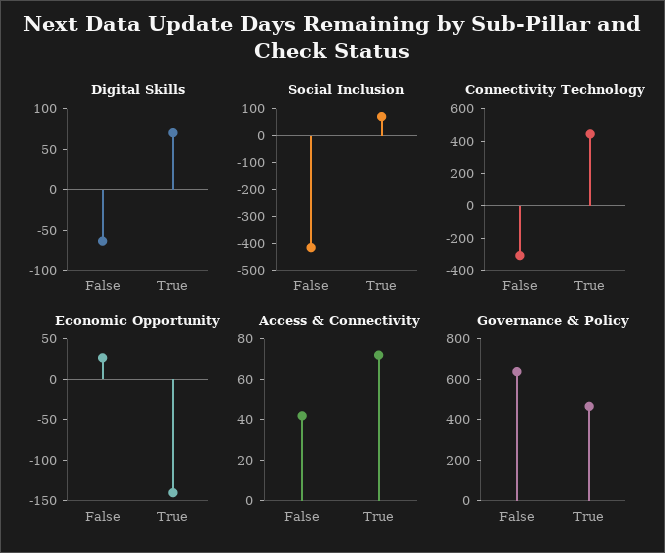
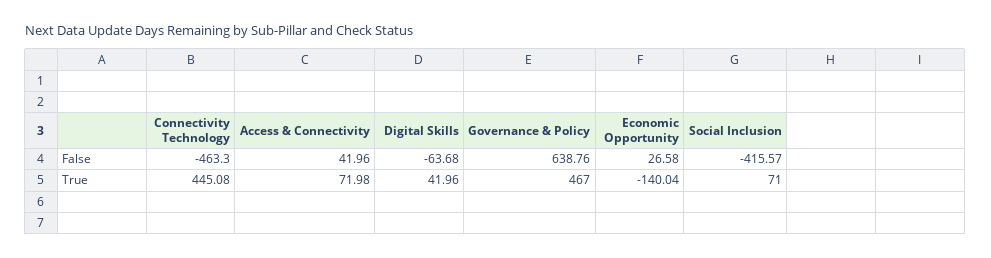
  {
    "Digital Skills": {
      "False": -63.68,
-     "True": 70
+     "True": 41.96
    },
    "Social Inclusion": {
      "False": -415.57,
      "True": 71
    },
    "Connectivity Technology": {
-     "False": -300,
+     "False": -463.3,
      "True": 445.08
    },
    "Economic Opportunity": {
      "False": 26.58,
      "True": -140.04
    },
    "Access & Connectivity": {
      "False": 41.96,
      "True": 71.98
    },
    "Governance & Policy": {
      "False": 638.76,
      "True": 467
    }
  }

